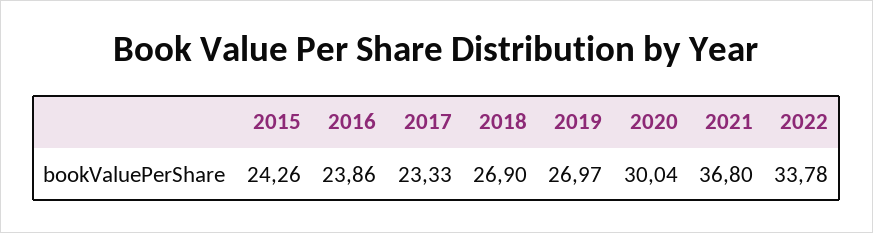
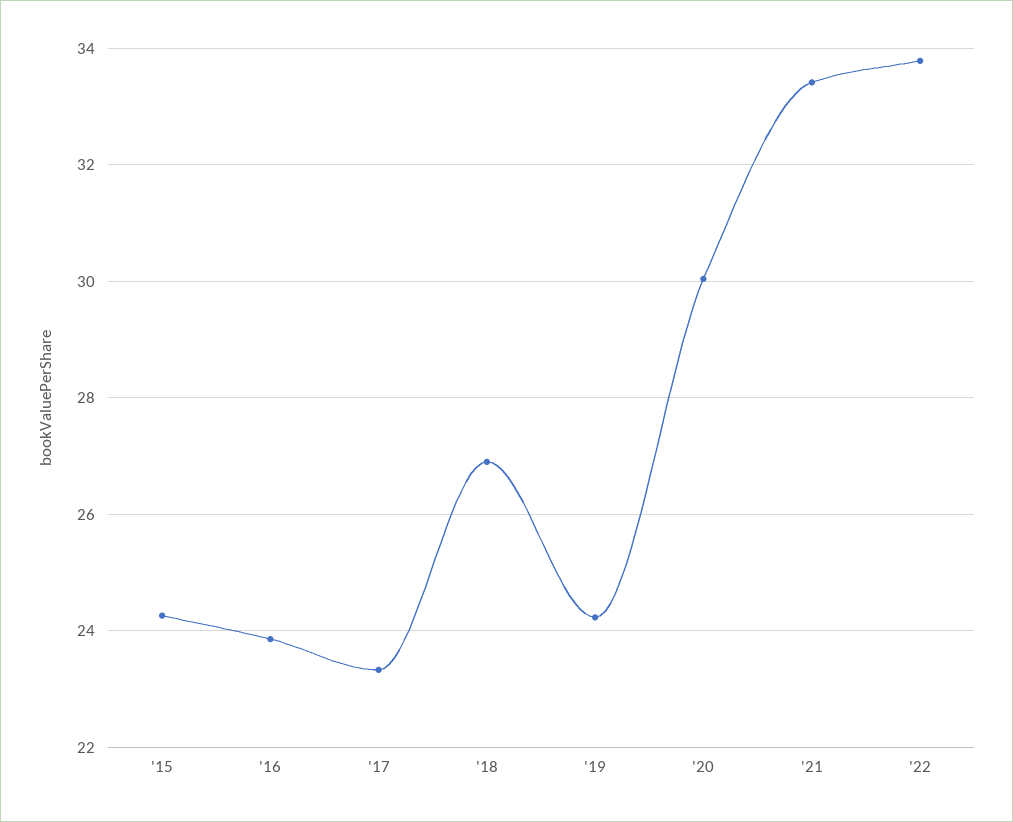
  {
    "2015": 24.26,
    "2016": 23.86,
    "2017": 23.33,
    "2018": 26.9,
-   "2019": 26.97,
+   "2019": 24.2,
    "2020": 30.04,
-   "2021": 36.8,
+   "2021": 33.4,
    "2022": 33.78
  }

